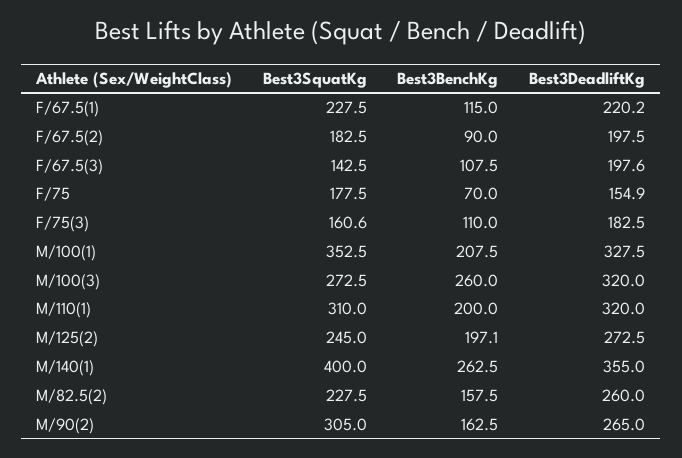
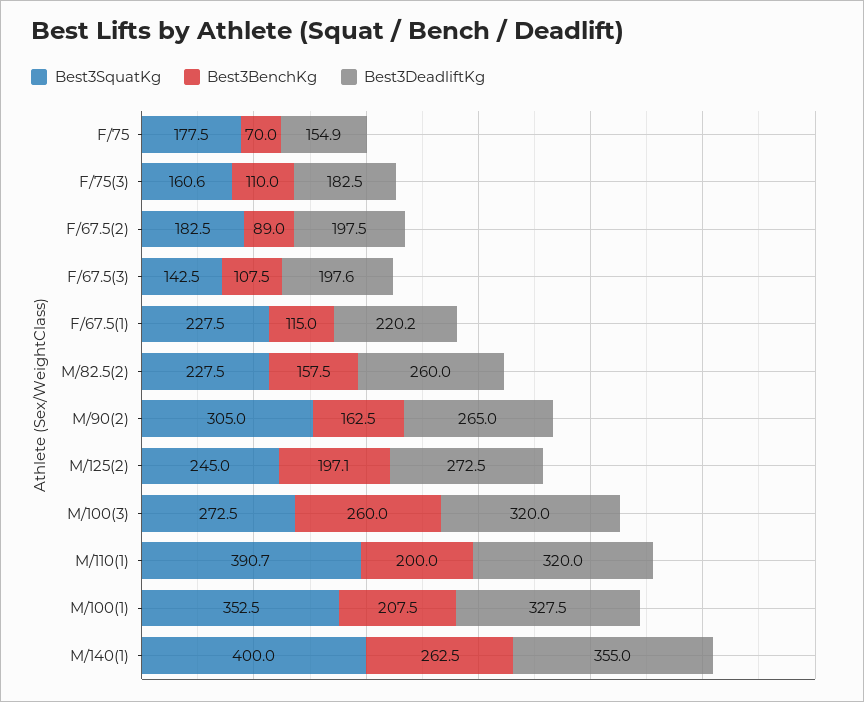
  {
    "Best3SquatKg": {
      "F/67.5(1)": 227.5,
      "F/67.5(2)": 182.5,
      "F/67.5(3)": 142.5,
      "F/75": 177.5,
      "F/75(3)": 160.6,
      "M/100(1)": 352.5,
      "M/100(3)": 272.5,
-     "M/110(1)": 310,
+     "M/110(1)": 390.7,
      "M/125(2)": 245,
      "M/140(1)": 400,
      "M/82.5(2)": 227.5,
      "M/90(2)": 305
    },
    "Best3BenchKg": {
      "F/67.5(1)": 115,
-     "F/67.5(2)": 90,
+     "F/67.5(2)": 89,
      "F/67.5(3)": 107.5,
      "F/75": 70,
      "F/75(3)": 110,
      "M/100(1)": 207.5,
      "M/100(3)": 260,
      "M/110(1)": 200,
      "M/125(2)": 197.1,
      "M/140(1)": 262.5,
      "M/82.5(2)": 157.5,
      "M/90(2)": 162.5
    },
    "Best3DeadliftKg": {
      "F/67.5(1)": 220.2,
      "F/67.5(2)": 197.5,
      "F/67.5(3)": 197.6,
      "F/75": 154.9,
      "F/75(3)": 182.5,
      "M/100(1)": 327.5,
      "M/100(3)": 320,
      "M/110(1)": 320,
      "M/125(2)": 272.5,
      "M/140(1)": 355,
      "M/82.5(2)": 260,
      "M/90(2)": 265
    }
  }

